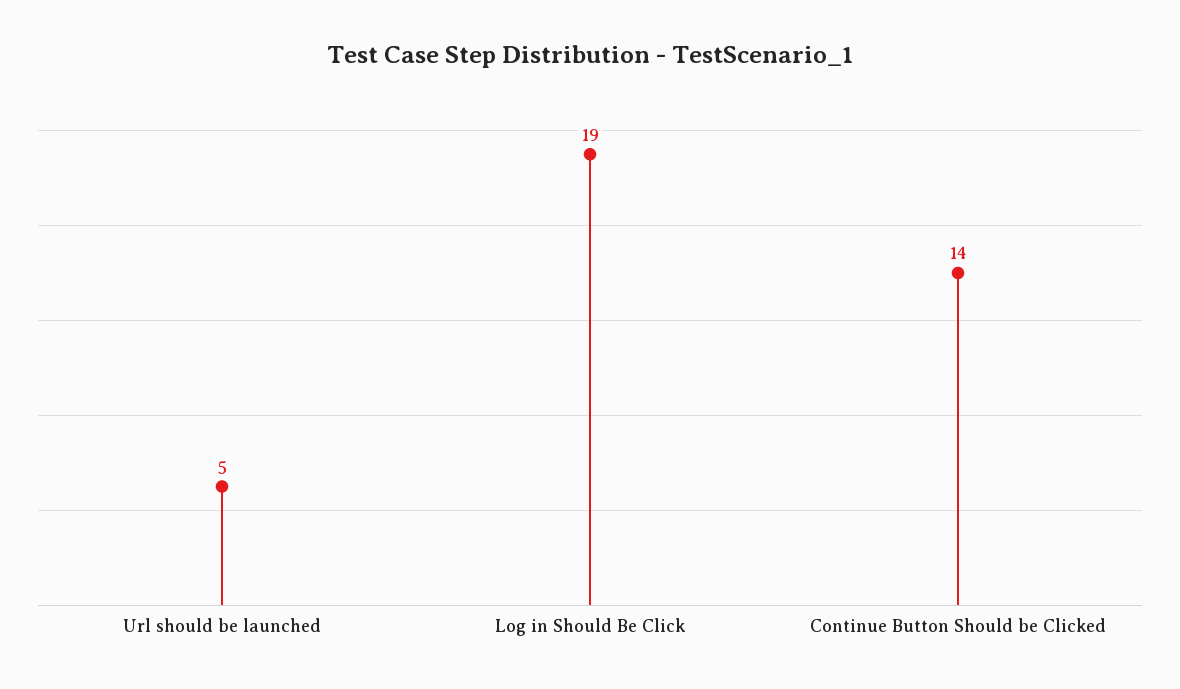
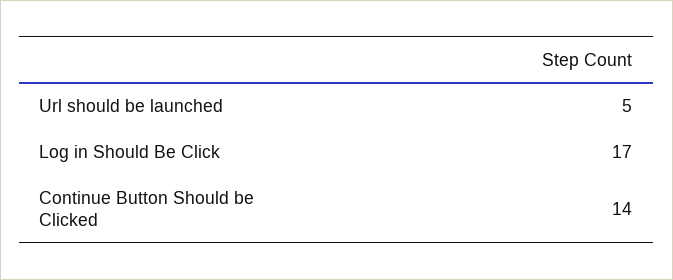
  {
    "Url should be launched": 5,
-   "Log in Should Be Click": 19,
+   "Log in Should Be Click": 17,
    "Continue Button Should be Clicked": 14
  }

